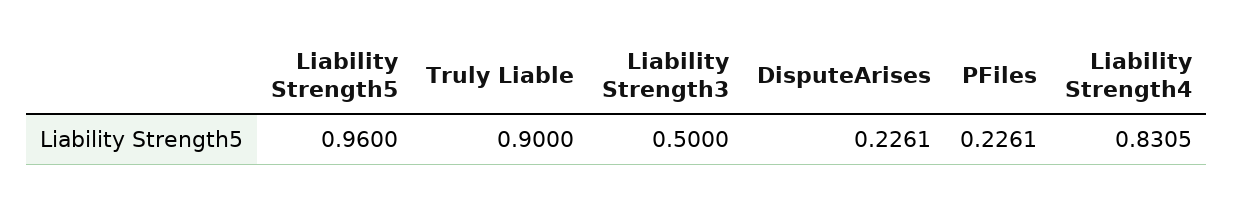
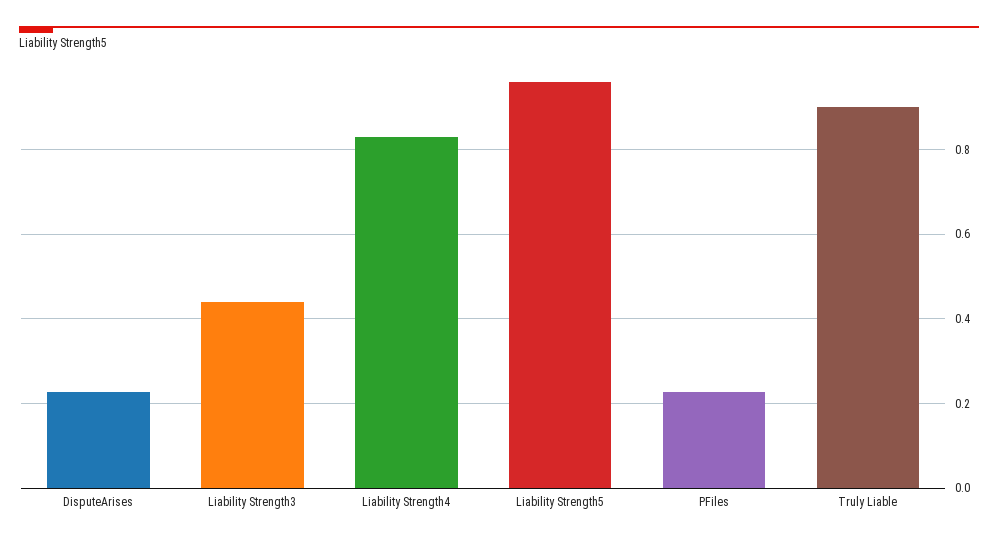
  {
    "Liability Strength5": 0.96,
    "Truly Liable": 0.9,
-   "Liability Strength3": 0.5,
+   "Liability Strength3": 0.44,
    "DisputeArises": 0.2261,
    "PFiles": 0.2261,
    "Liability Strength4": 0.8305
  }

